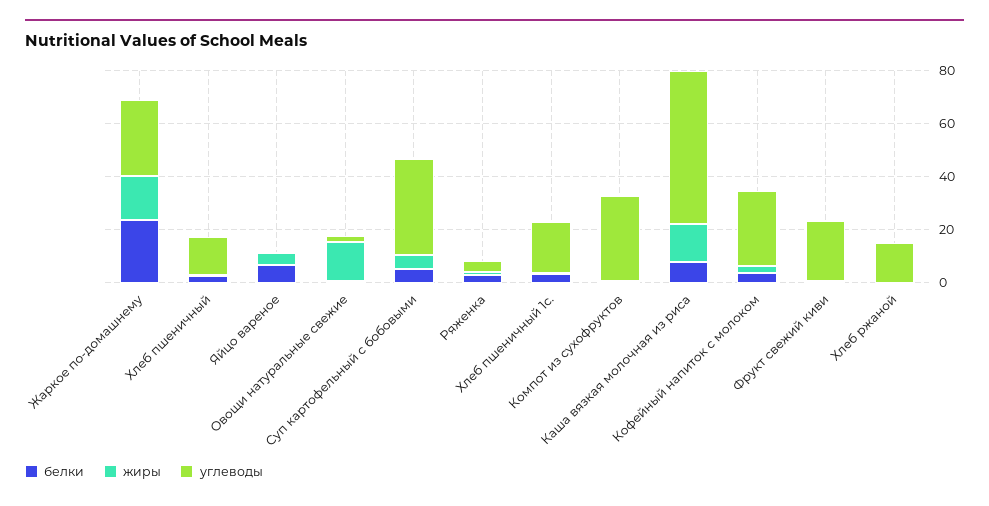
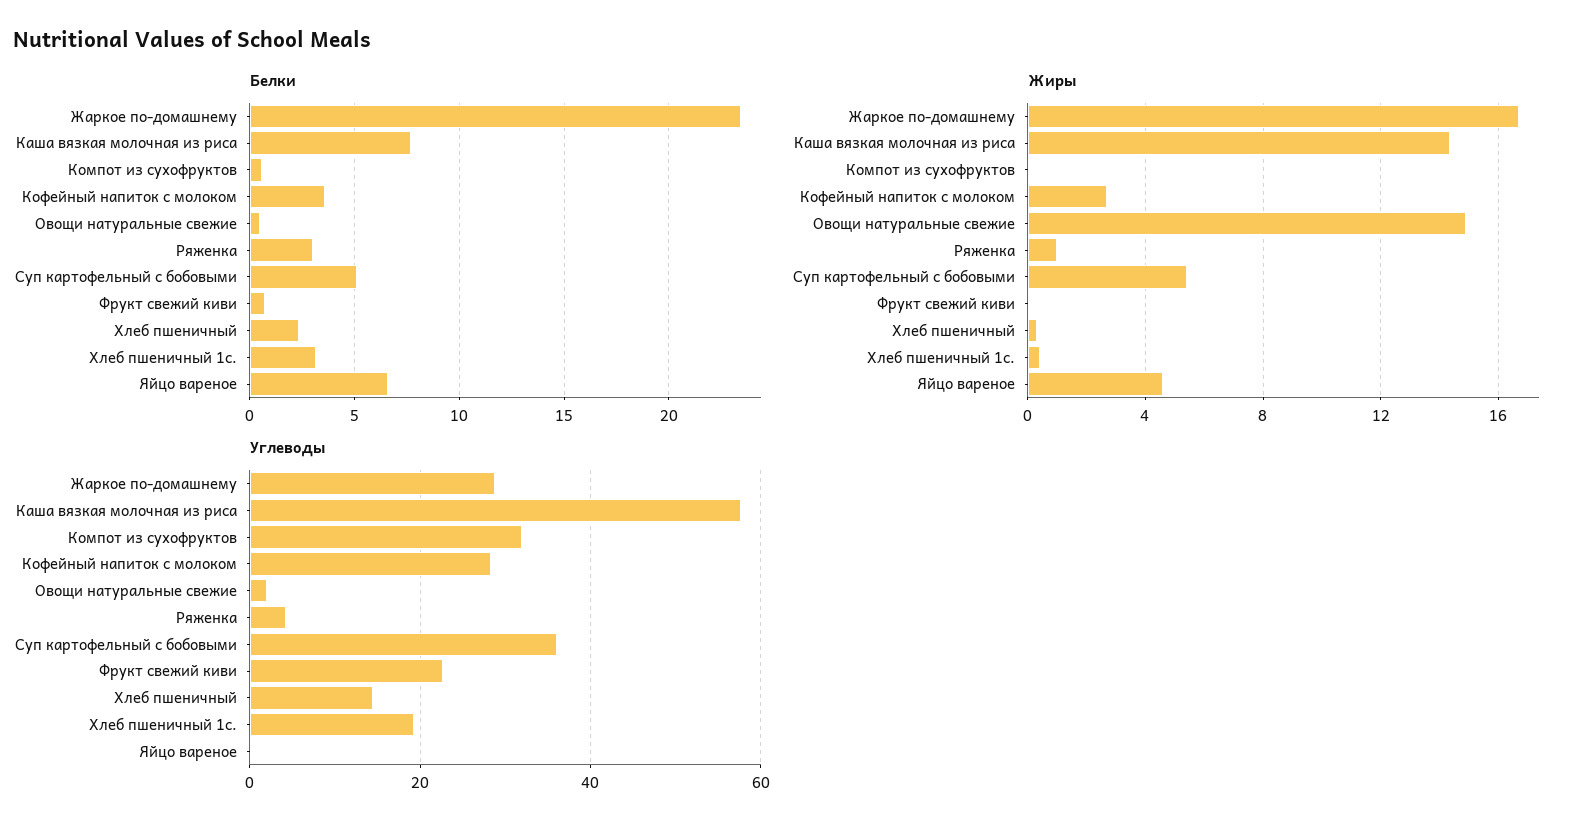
  {
    "белки": {
      "Жаркое по-домашнему": 23.5,
      "Хлеб пшеничный": 2.5,
      "Яйцо вареное": 6.5,
      "Овощи натуральные свежие": 0.5,
      "Суп картофельный с бобовыми": 5,
      "Ряженка": 3,
      "Хлеб пшеничный 1с.": 3,
      "Компот из сухофруктов": 0.5,
      "Каша вязкая молочная из риса": 7.5,
      "Кофейный напиток с молоком": 3.5,
-     "Фрукт свежий киви": 0.5,
+     "Фрукт свежий киви": 0.5
-     "Хлеб ржаной": 0
    },
    "жиры": {
      "Жаркое по-домашнему": 16.5,
      "Хлеб пшеничный": 0.5,
      "Яйцо вареное": 4.5,
      "Овощи натуральные свежие": 15,
      "Суп картофельный с бобовыми": 5.5,
      "Ряженка": 1,
      "Хлеб пшеничный 1с.": 0.5,
      "Компот из сухофруктов": 0,
      "Каша вязкая молочная из риса": 14.5,
      "Кофейный напиток с молоком": 2.5,
-     "Фрукт свежий киви": 0,
+     "Фрукт свежий киви": 0
-     "Хлеб ржаной": 0
    },
    "углеводы": {
      "Жаркое по-домашнему": 28,
      "Хлеб пшеничный": 14,
      "Яйцо вареное": 0,
      "Овощи натуральные свежие": 2,
      "Суп картофельный с бобовыми": 36,
      "Ряженка": 4,
      "Хлеб пшеничный 1с.": 20,
      "Компот из сухофруктов": 32,
      "Каша вязкая молочная из риса": 58,
      "Кофейный напиток с молоком": 28,
-     "Фрукт свежий киви": 22,
+     "Фрукт свежий киви": 22
-     "Хлеб ржаной": 15
    }
  }

